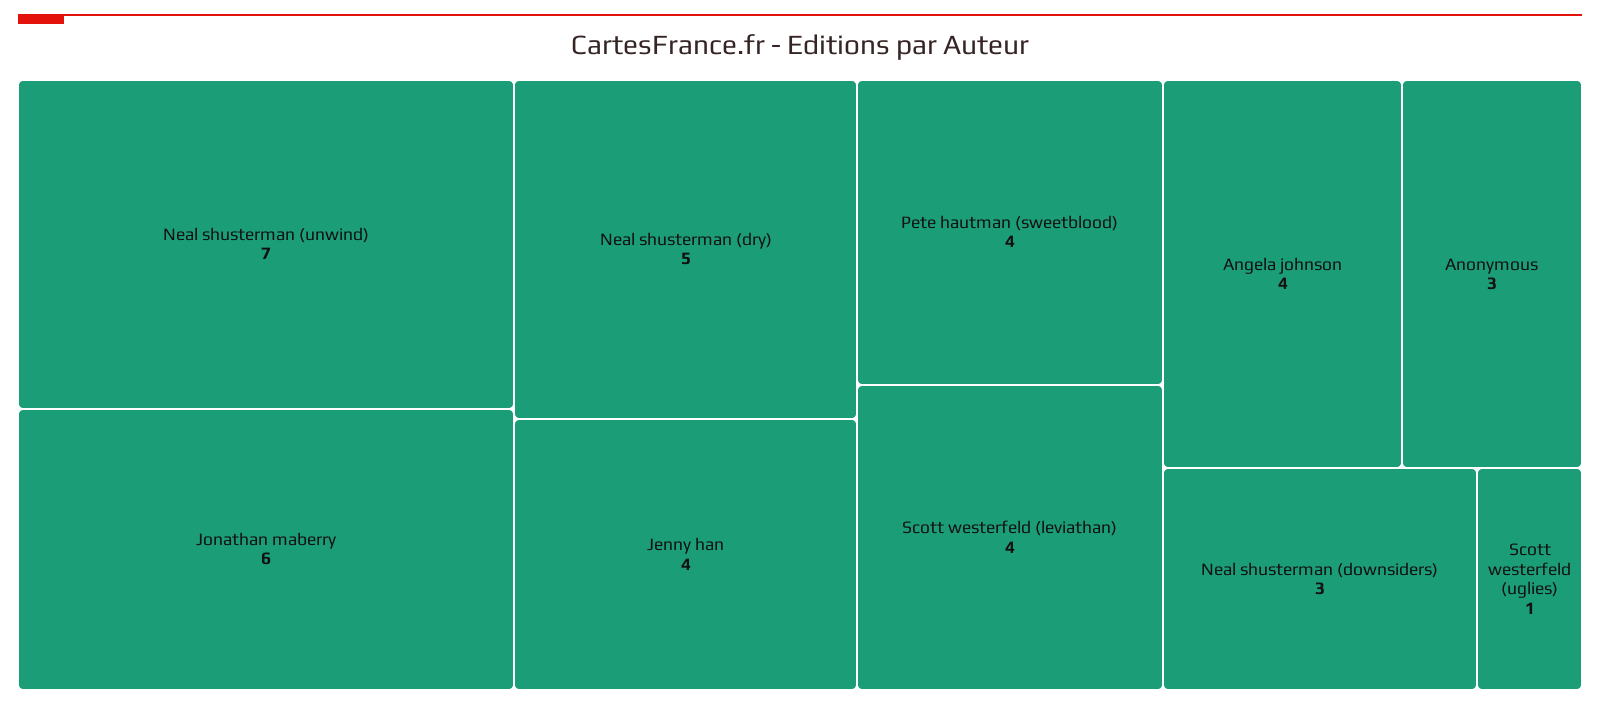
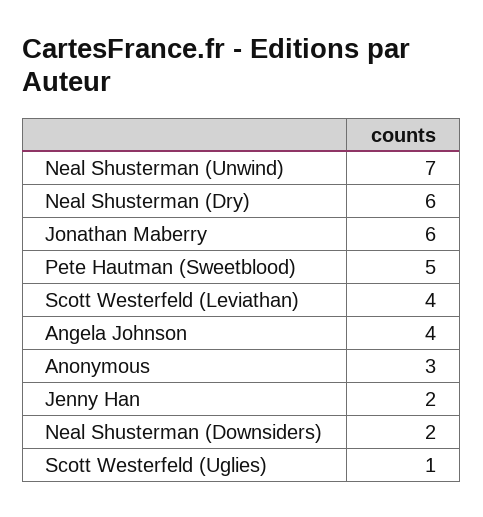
  {
    "Neal shusterman (unwind)": 7,
    "Jonathan maberry": 6,
-   "Neal shusterman (dry)": 5,
+   "Neal shusterman (dry)": 6,
-   "Jenny han": 4,
+   "Jenny han": 2,
-   "Pete hautman (sweetblood)": 4,
+   "Pete hautman (sweetblood)": 5,
    "Scott westerfeld (leviathan)": 4,
    "Angela johnson": 4,
    "Anonymous": 3,
-   "Neal shusterman (downsiders)": 3,
+   "Neal shusterman (downsiders)": 2,
    "Scott westerfeld (uglies)": 1
  }

